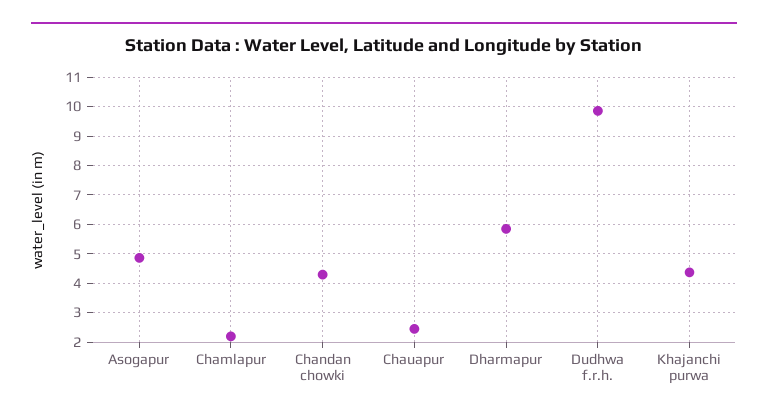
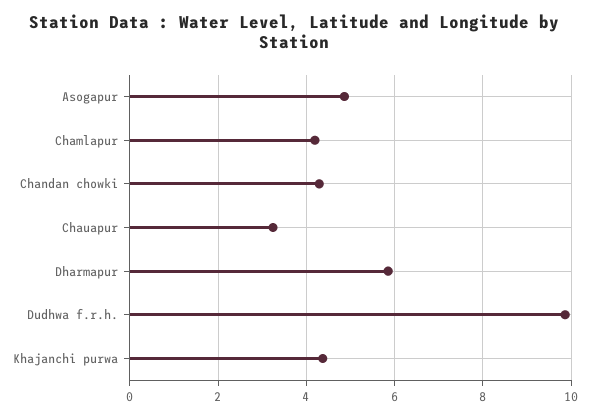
  {
    "Asogapur": 4.8,
-   "Chamlapur": 2.25,
+   "Chamlapur": 4.2,
    "Chandan chowki": 4.2,
-   "Chauapur": 2.5,
+   "Chauapur": 3.2,
    "Dharmapur": 5.8,
    "Dudhwa f.r.h.": 9.8,
    "Khajanchi purwa": 4.4
  }

